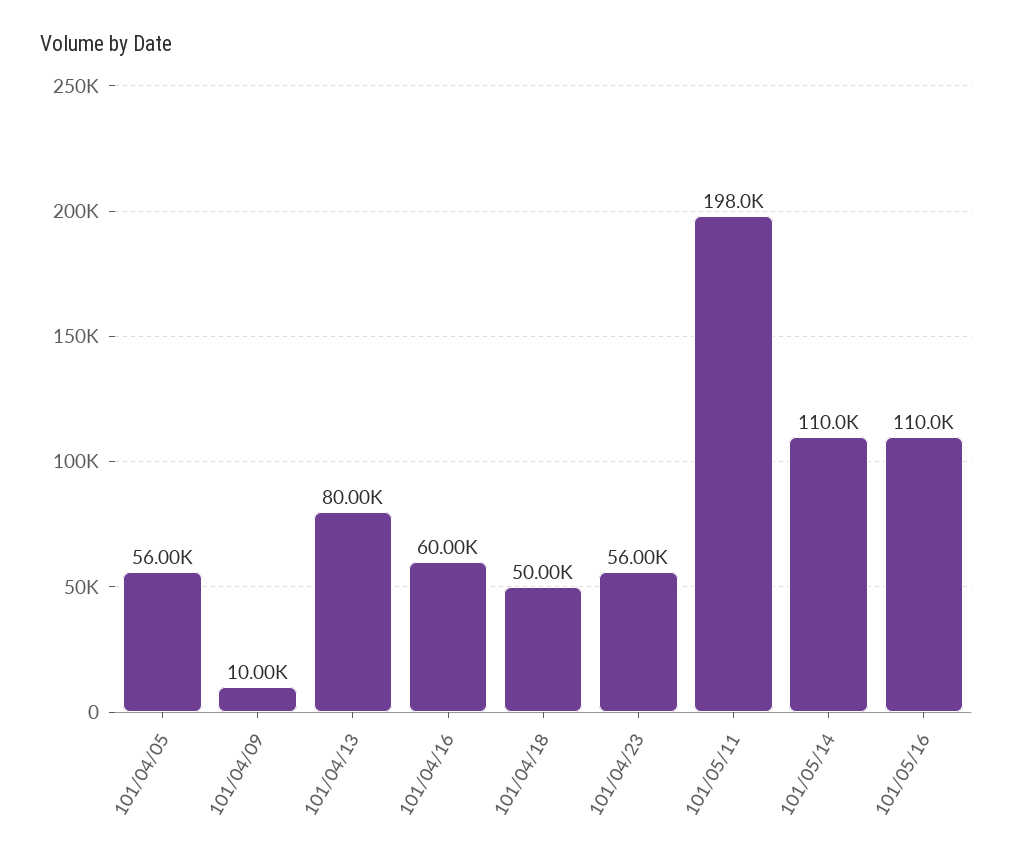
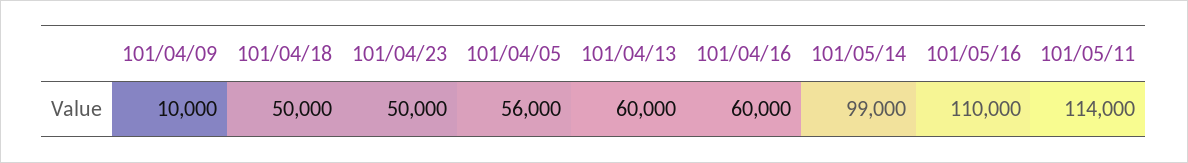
  {
    "101/04/05": 56000,
    "101/04/09": 10000,
-   "101/04/13": 80000,
+   "101/04/13": 60000,
    "101/04/16": 60000,
    "101/04/18": 50000,
-   "101/04/23": 56000,
+   "101/04/23": 50000,
-   "101/05/11": 198000,
+   "101/05/11": 114000,
-   "101/05/14": 110000,
+   "101/05/14": 99000,
    "101/05/16": 110000
  }

